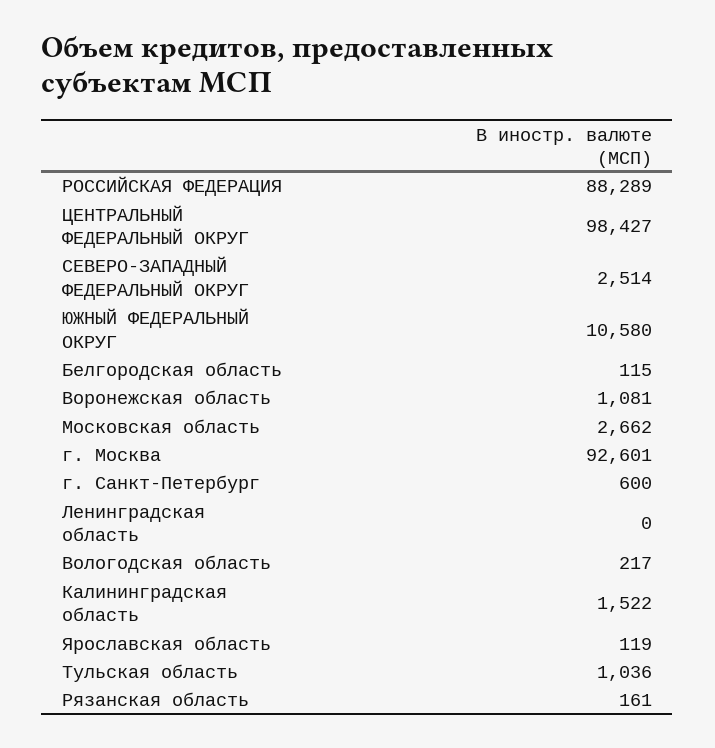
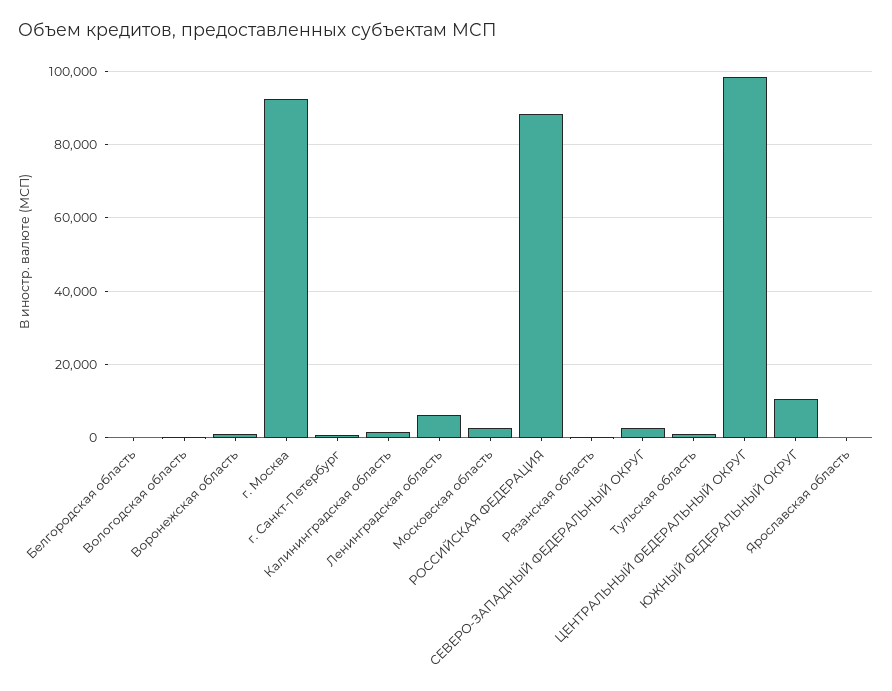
  {
    "РОССИЙСКАЯ ФЕДЕРАЦИЯ": 88289,
    "ЦЕНТРАЛЬНЫЙ ФЕДЕРАЛЬНЫЙ ОКРУГ": 98427,
    "СЕВЕРО-ЗАПАДНЫЙ ФЕДЕРАЛЬНЫЙ ОКРУГ": 2514,
    "ЮЖНЫЙ ФЕДЕРАЛЬНЫЙ ОКРУГ": 10580,
    "Белгородская область": 115,
    "Воронежская область": 1081,
    "Московская область": 2662,
    "г. Москва": 92601,
    "г. Санкт-Петербург": 600,
-   "Ленинградская область": 0,
+   "Ленинградская область": 6000,
    "Вологодская область": 217,
    "Калининградская область": 1522,
    "Ярославская область": 119,
    "Тульская область": 1036,
    "Рязанская область": 161
  }

